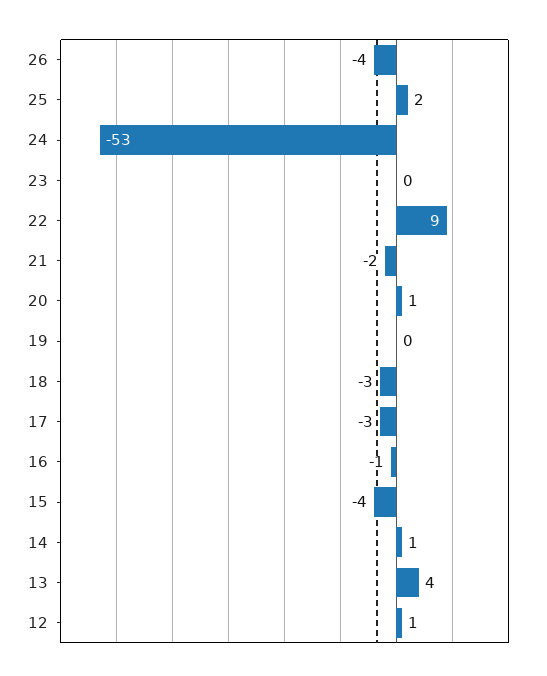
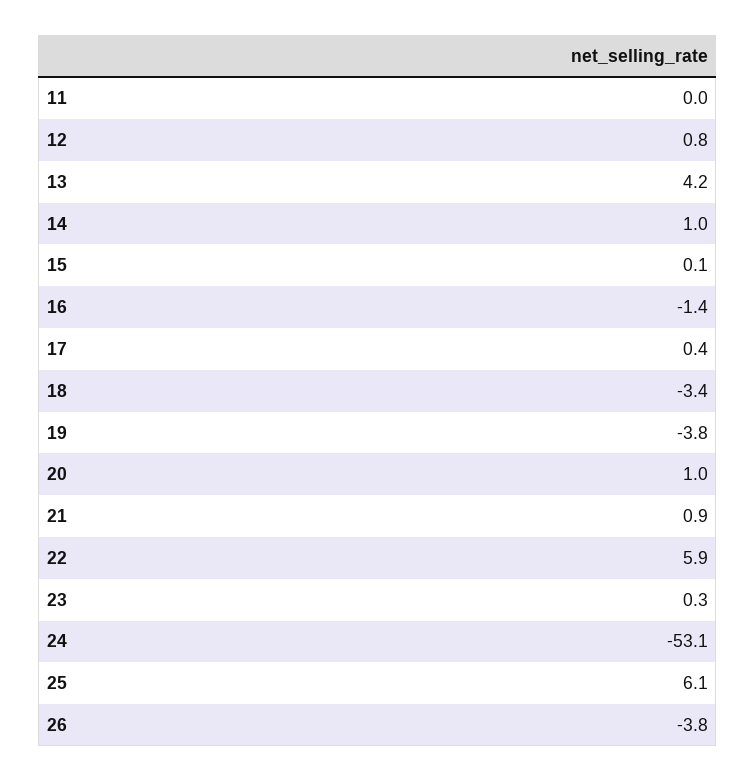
  {
    "26": -3.8,
-   "25": 2,
+   "25": 6.1,
    "24": -53.1,
    "23": 0.3,
-   "22": 9,
+   "22": 5.9,
-   "21": -2,
+   "21": 0.9,
    "20": 1,
-   "19": 0,
+   "19": -3.8,
    "18": -3.4,
-   "17": -3,
+   "17": 0.4,
    "16": -1.4,
-   "15": -4,
+   "15": 0.1,
    "14": 1,
    "13": 4.2,
-   "12": 0.8
+   "12": 0.8,
+   "11": 0
  }

